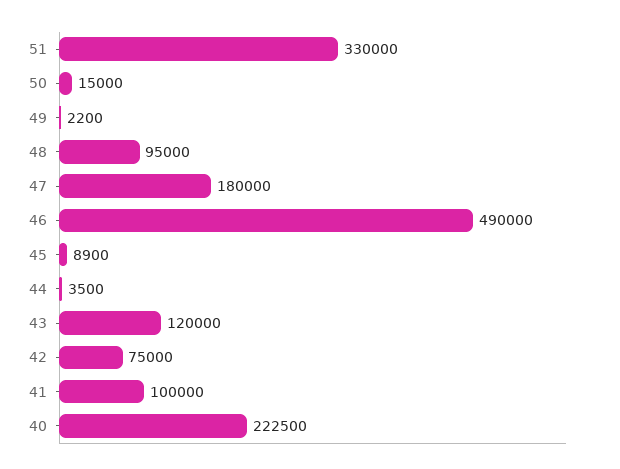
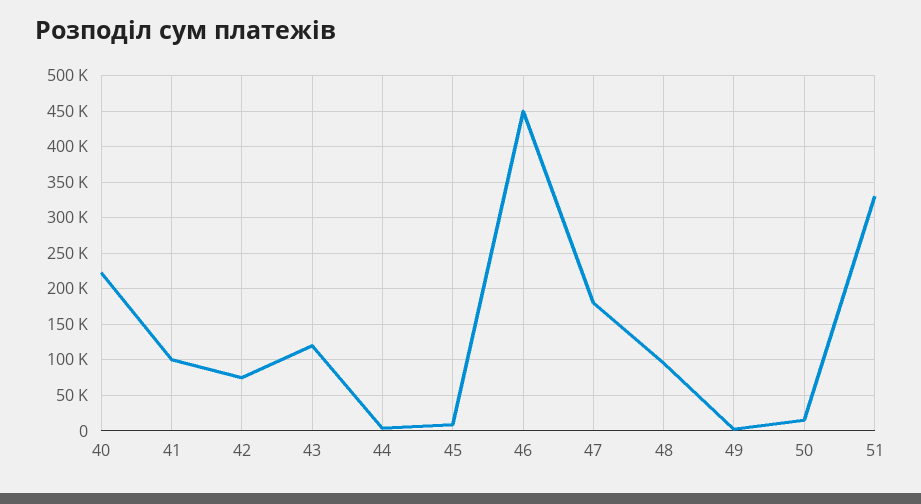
  {
    "51": 330000,
    "50": 15000,
    "49": 2200,
    "48": 95000,
    "47": 180000,
-   "46": 490000,
+   "46": 450000,
    "45": 8900,
    "44": 3500,
    "43": 120000,
    "42": 75000,
    "41": 100000,
    "40": 222500
  }

